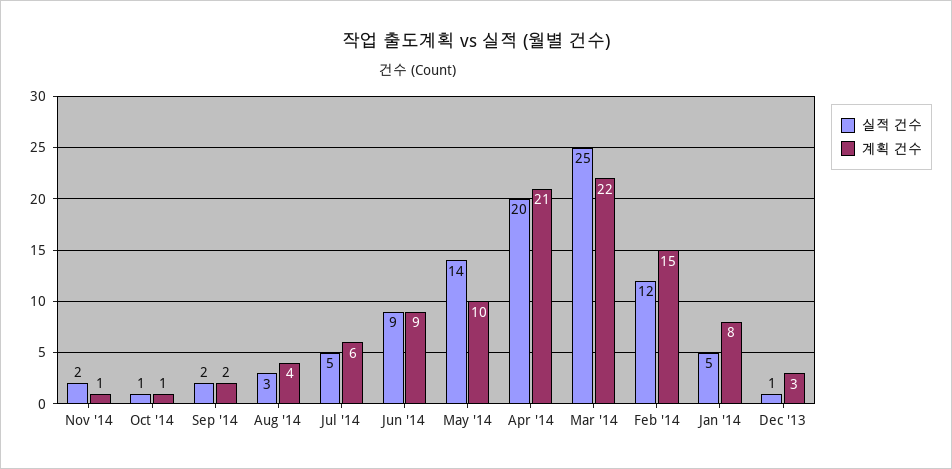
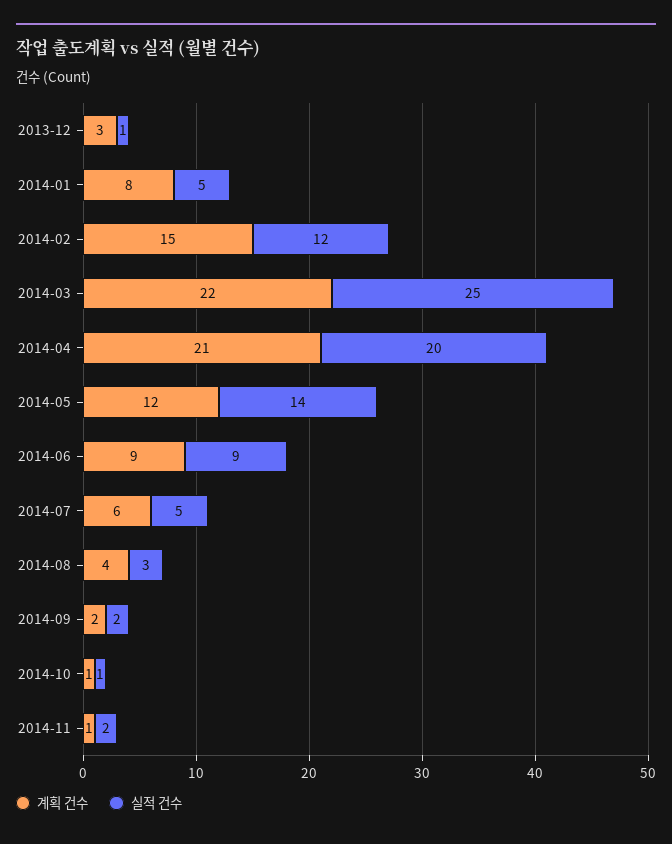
  {
    "실적 건수": {
      "Nov '14": 2,
      "Oct '14": 1,
      "Sep '14": 2,
      "Aug '14": 3,
      "Jul '14": 5,
      "Jun '14": 9,
      "May '14": 14,
      "Apr '14": 20,
      "Mar '14": 25,
      "Feb '14": 12,
      "Jan '14": 5,
      "Dec '13": 1
    },
    "계획 건수": {
      "Nov '14": 1,
      "Oct '14": 1,
      "Sep '14": 2,
      "Aug '14": 4,
      "Jul '14": 6,
      "Jun '14": 9,
-     "May '14": 10,
+     "May '14": 12,
      "Apr '14": 21,
      "Mar '14": 22,
      "Feb '14": 15,
      "Jan '14": 8,
      "Dec '13": 3
    }
  }

